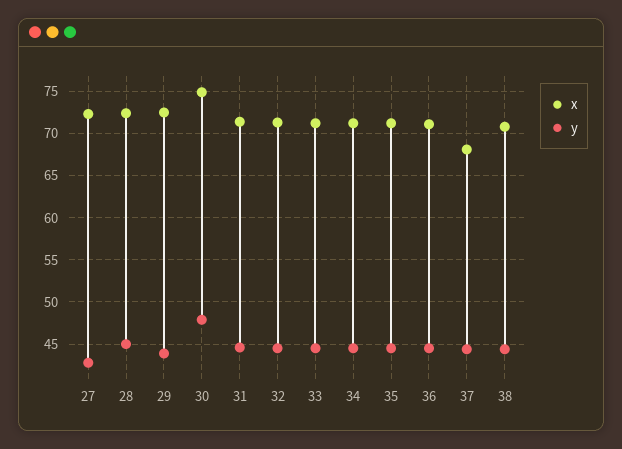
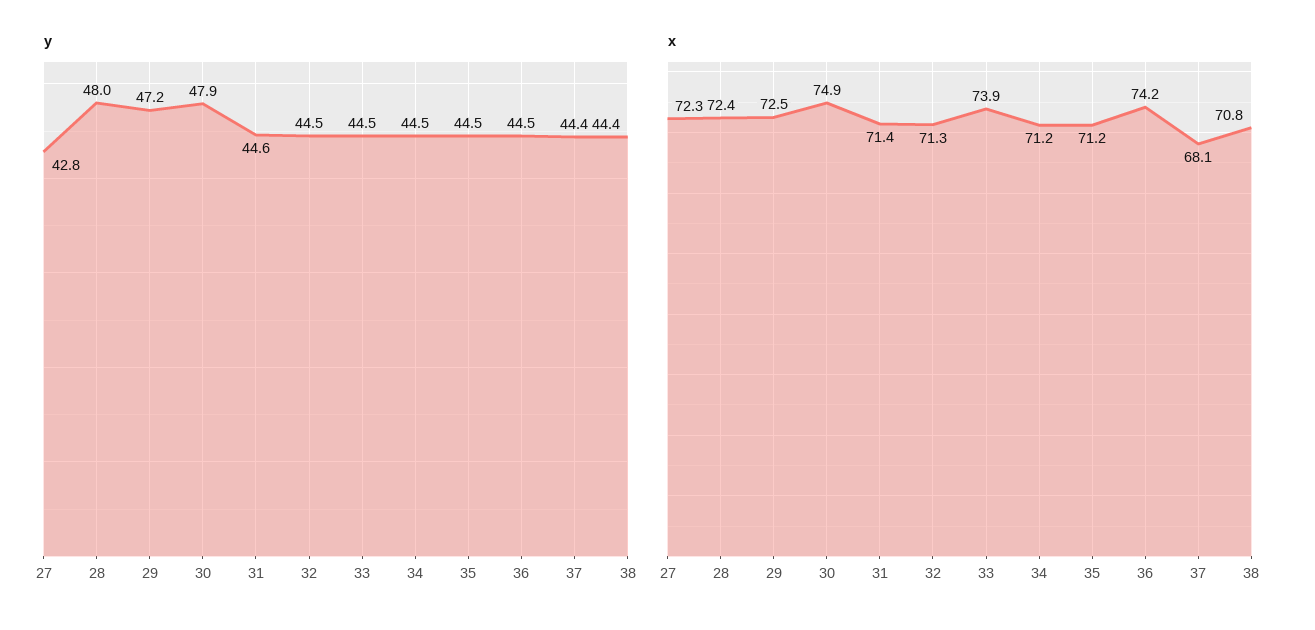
  {
    "x": {
      "27": 72.3,
      "28": 72.4,
      "29": 72.5,
      "30": 74.9,
      "31": 71.4,
      "32": 71.3,
-     "33": 71,
+     "33": 73.9,
      "34": 71.2,
      "35": 71.2,
-     "36": 71,
+     "36": 74.2,
      "37": 68.1,
      "38": 70.8
    },
    "y": {
      "27": 42.8,
-     "28": 45,
+     "28": 48,
-     "29": 44,
+     "29": 47.2,
      "30": 47.9,
      "31": 44.6,
      "32": 44.5,
      "33": 44.5,
      "34": 44.5,
      "35": 44.5,
      "36": 44.5,
      "37": 44.4,
      "38": 44.4
    }
  }

